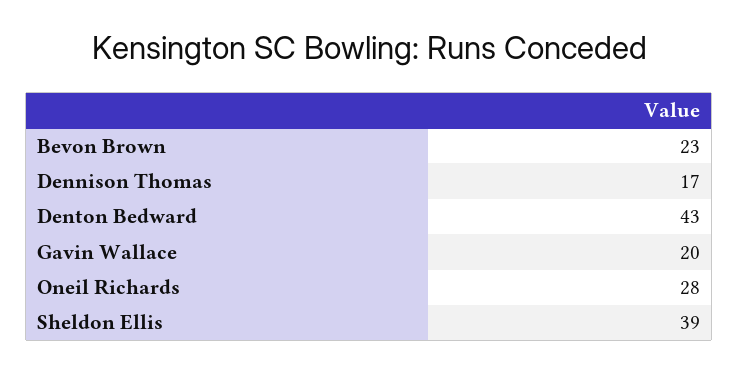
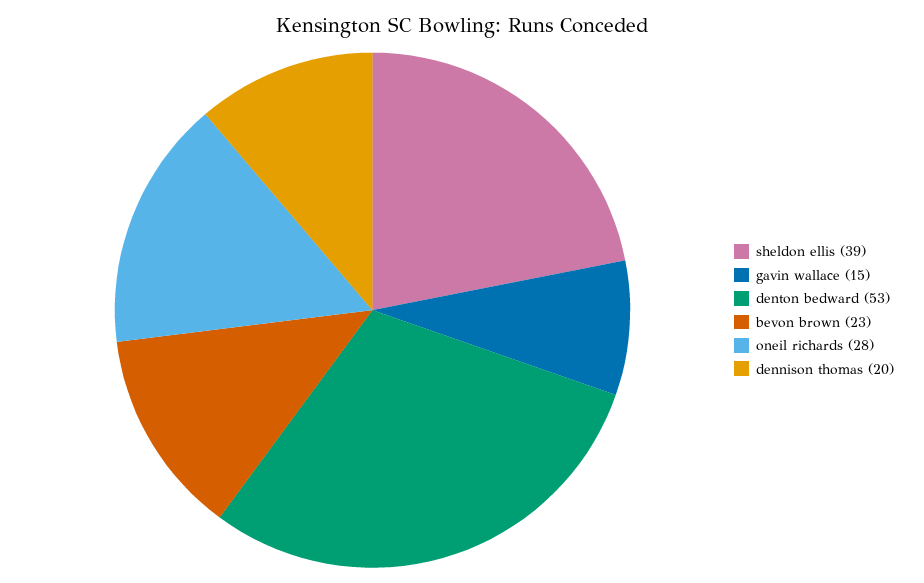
  {
    "Bevon Brown": 23,
-   "Dennison Thomas": 17,
+   "Dennison Thomas": 20,
-   "Denton Bedward": 43,
+   "Denton Bedward": 53,
-   "Gavin Wallace": 20,
+   "Gavin Wallace": 15,
    "Oneil Richards": 28,
    "Sheldon Ellis": 39
  }

